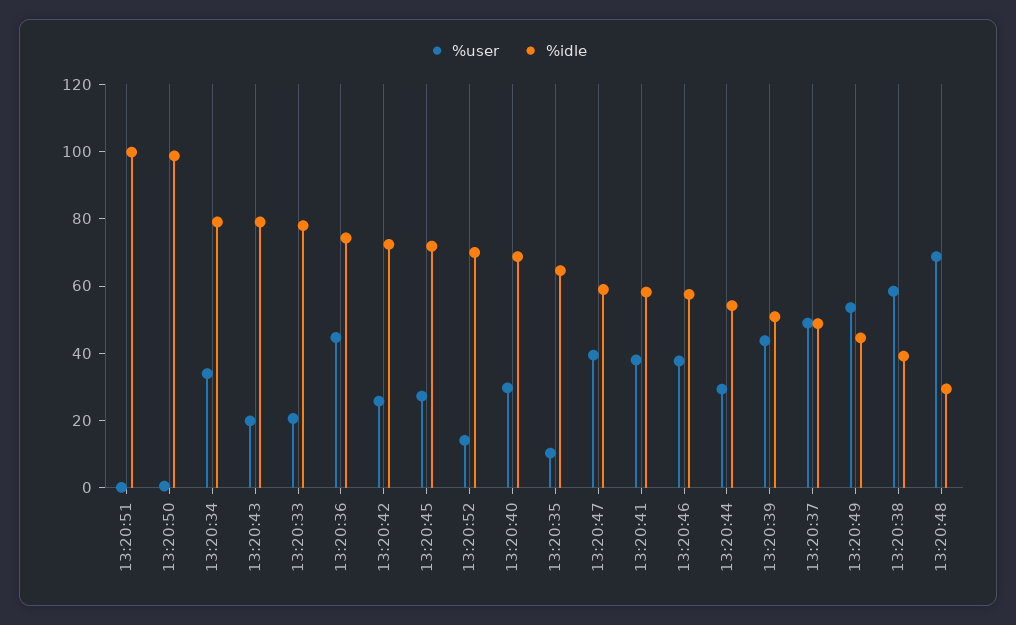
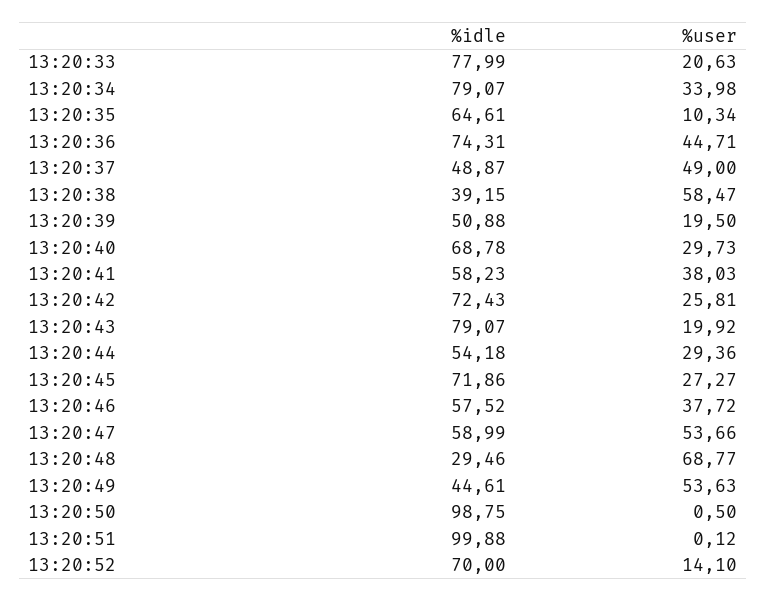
  {
    "%user": {
      "13:20:51": 0.12,
      "13:20:50": 0.5,
      "13:20:34": 33.98,
      "13:20:43": 19.92,
      "13:20:33": 20.63,
      "13:20:36": 44.71,
      "13:20:42": 25.81,
      "13:20:45": 27.27,
      "13:20:52": 14.1,
      "13:20:40": 29.73,
      "13:20:35": 10.34,
-     "13:20:47": 40,
+     "13:20:47": 53.66,
      "13:20:41": 38.03,
      "13:20:46": 37.72,
      "13:20:44": 29.36,
-     "13:20:39": 45,
+     "13:20:39": 19.5,
      "13:20:37": 49,
      "13:20:49": 53.63,
      "13:20:38": 58.47,
      "13:20:48": 68.77
    },
    "%idle": {
      "13:20:51": 99.88,
      "13:20:50": 98.75,
      "13:20:34": 79.07,
      "13:20:43": 79.07,
      "13:20:33": 77.99,
      "13:20:36": 74.31,
      "13:20:42": 72.43,
      "13:20:45": 71.86,
      "13:20:52": 70,
      "13:20:40": 68.78,
      "13:20:35": 64.61,
      "13:20:47": 58.99,
      "13:20:41": 58.23,
      "13:20:46": 57.52,
      "13:20:44": 54.18,
      "13:20:39": 50.88,
      "13:20:37": 48.87,
      "13:20:49": 44.61,
      "13:20:38": 39.15,
      "13:20:48": 29.46
    }
  }

